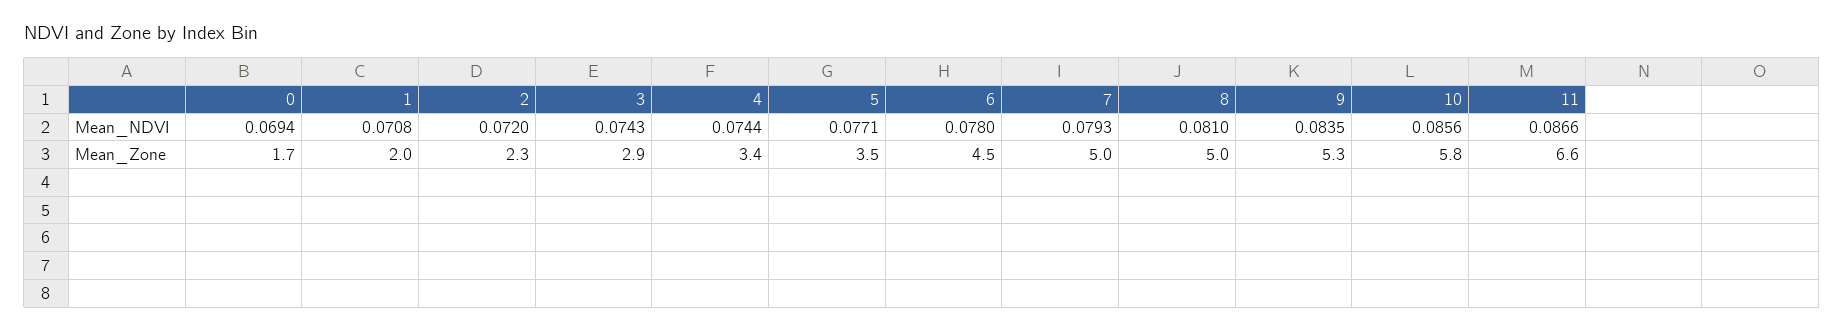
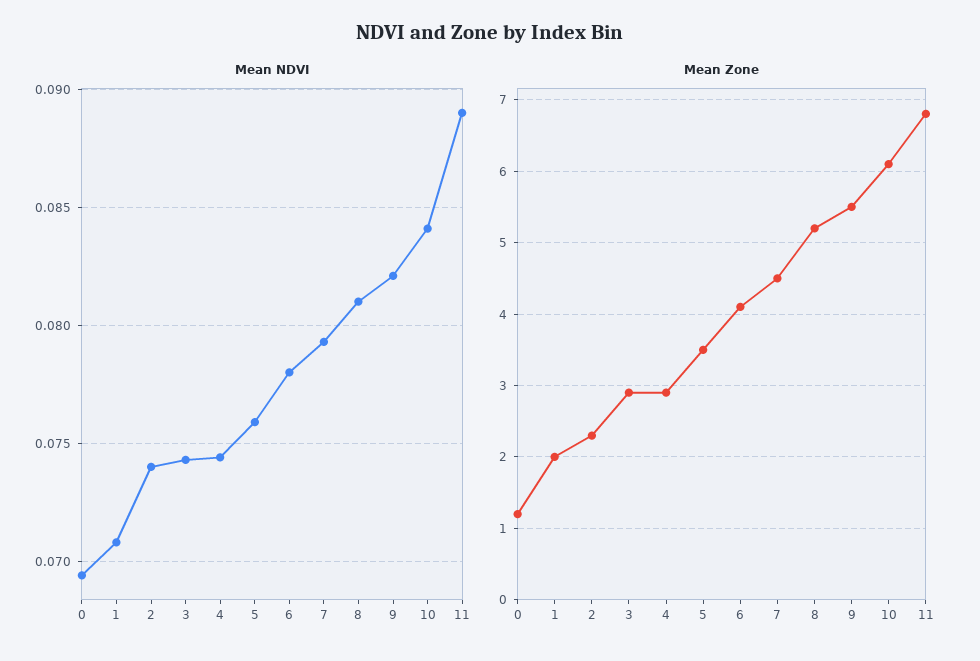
  {
    "Mean_NDVI": {
      "0": 0.0694,
      "1": 0.0708,
-     "2": 0.072,
+     "2": 0.074,
      "3": 0.0743,
      "4": 0.0744,
-     "5": 0.0771,
+     "5": 0.076,
      "6": 0.078,
      "7": 0.0793,
      "8": 0.081,
-     "9": 0.0835,
+     "9": 0.082,
-     "10": 0.0856,
+     "10": 0.084,
-     "11": 0.0866
+     "11": 0.089
    },
    "Mean_Zone": {
-     "0": 1.7,
+     "0": 1.2,
      "1": 2,
      "2": 2.3,
      "3": 2.9,
-     "4": 3.4,
+     "4": 2.9,
      "5": 3.5,
-     "6": 4.5,
+     "6": 4.1,
-     "7": 5,
+     "7": 4.5,
-     "8": 5,
+     "8": 5.2,
-     "9": 5.3,
+     "9": 5.5,
-     "10": 5.8,
+     "10": 6.1,
-     "11": 6.6
+     "11": 6.8
    }
  }

